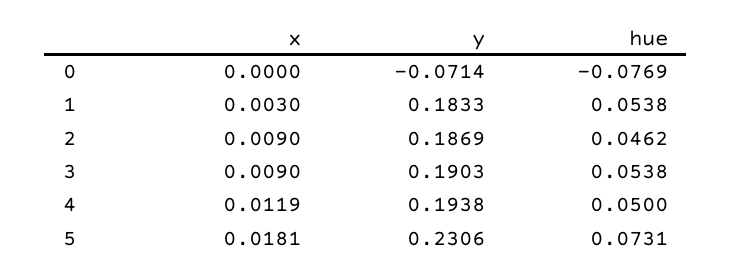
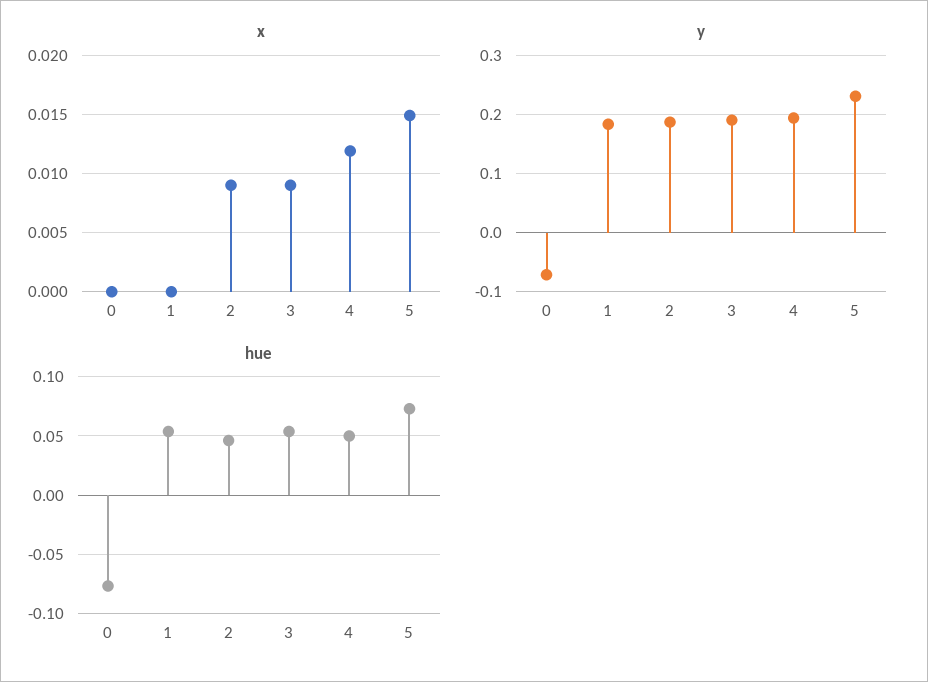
  {
    "x": {
      "0": 0,
-     "1": 0.003,
+     "1": 0,
      "2": 0.009,
      "3": 0.009,
      "4": 0.0119,
-     "5": 0.0181
+     "5": 0.015
    },
    "y": {
      "0": -0.0714,
      "1": 0.1833,
      "2": 0.1869,
      "3": 0.1903,
      "4": 0.1938,
      "5": 0.2306
    },
    "hue": {
      "0": -0.0769,
      "1": 0.0538,
      "2": 0.0462,
      "3": 0.0538,
      "4": 0.05,
      "5": 0.0731
    }
  }

